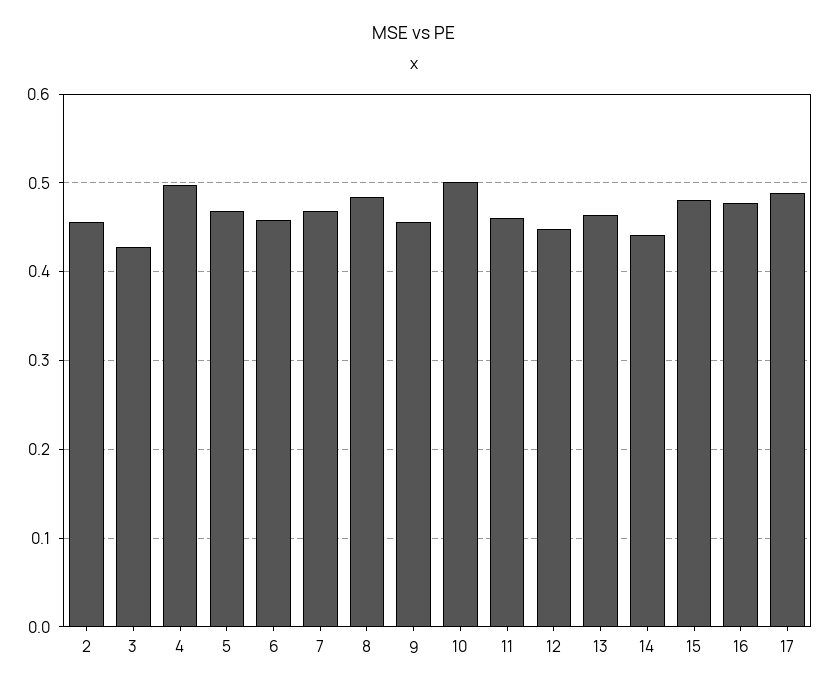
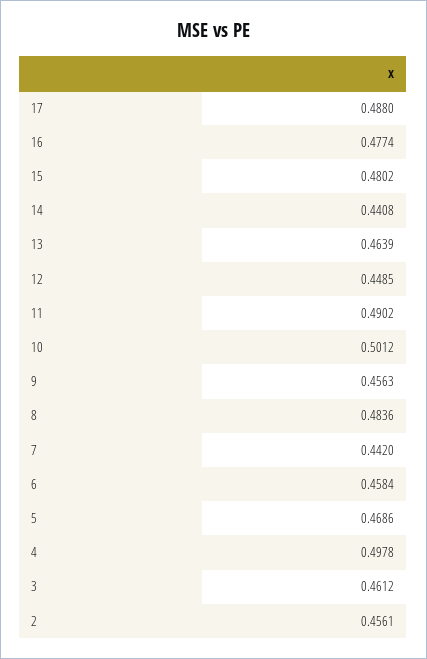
  {
    "2": 0.4561,
-   "3": 0.43,
+   "3": 0.4612,
    "4": 0.4978,
    "5": 0.4686,
    "6": 0.4584,
-   "7": 0.47,
+   "7": 0.442,
    "8": 0.4836,
    "9": 0.4563,
    "10": 0.5012,
-   "11": 0.46,
+   "11": 0.4902,
    "12": 0.4485,
    "13": 0.4639,
    "14": 0.4408,
    "15": 0.4802,
    "16": 0.4774,
    "17": 0.488
  }

